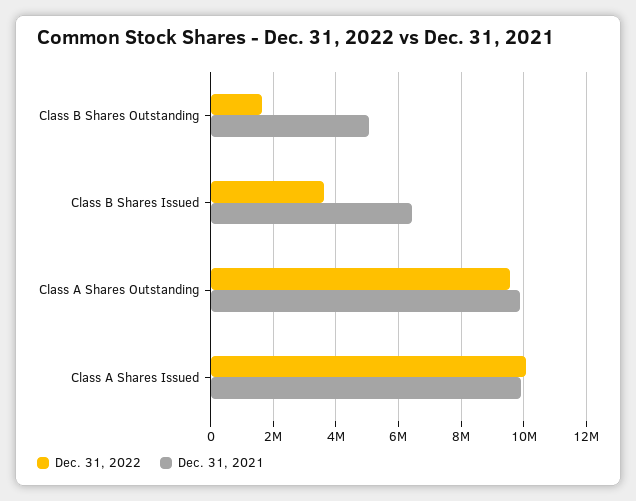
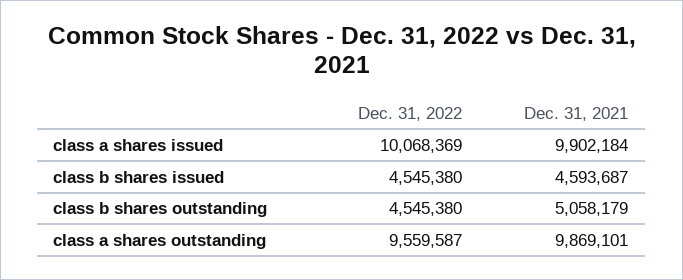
  {
    "Dec. 31, 2022": {
-     "Class B Shares Outstanding": 1600000,
+     "Class B Shares Outstanding": 4545380,
-     "Class B Shares Issued": 3600000,
+     "Class B Shares Issued": 4545380,
      "Class A Shares Outstanding": 9559587,
      "Class A Shares Issued": 10068369
    },
    "Dec. 31, 2021": {
      "Class B Shares Outstanding": 5058179,
-     "Class B Shares Issued": 6400000,
+     "Class B Shares Issued": 4593687,
      "Class A Shares Outstanding": 9869101,
      "Class A Shares Issued": 9902184
    }
  }

